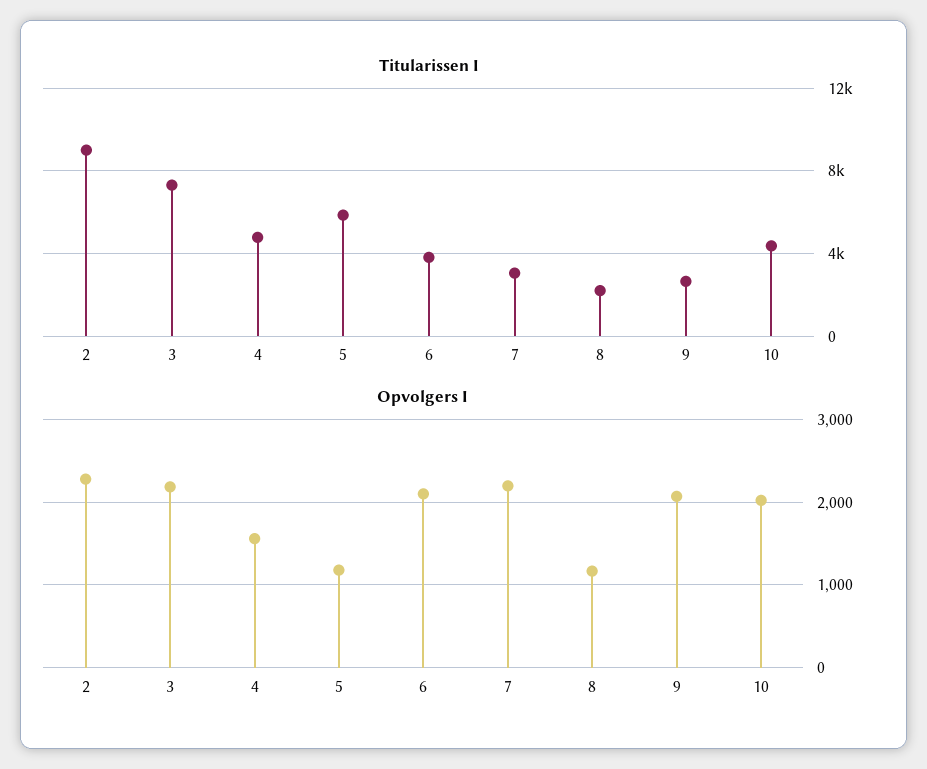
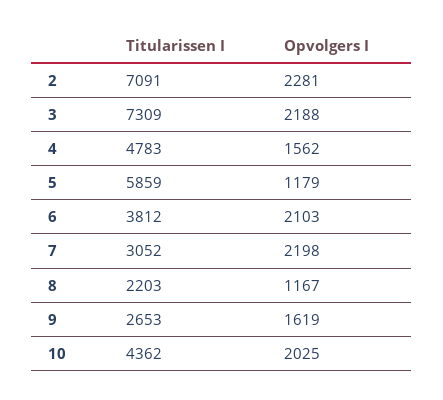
  {
    "Titularissen I": {
-     "2": 9000,
+     "2": 7091,
      "3": 7309,
      "4": 4783,
      "5": 5859,
      "6": 3812,
      "7": 3052,
      "8": 2203,
      "9": 2653,
      "10": 4362
    },
    "Opvolgers I": {
      "2": 2281,
      "3": 2188,
      "4": 1562,
      "5": 1179,
      "6": 2103,
      "7": 2198,
      "8": 1167,
-     "9": 2100,
+     "9": 1619,
      "10": 2025
    }
  }

